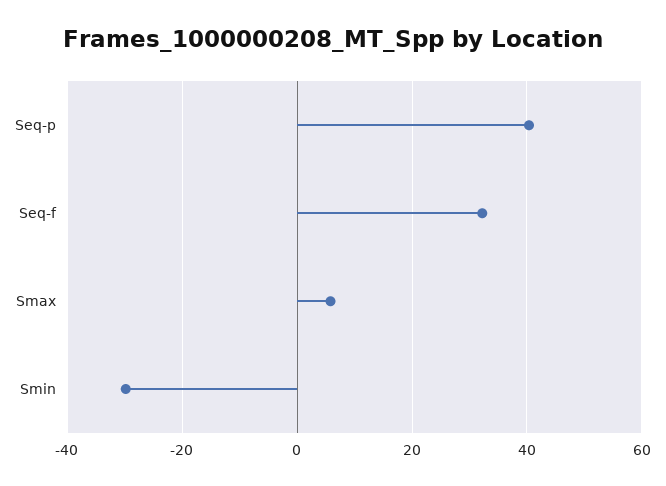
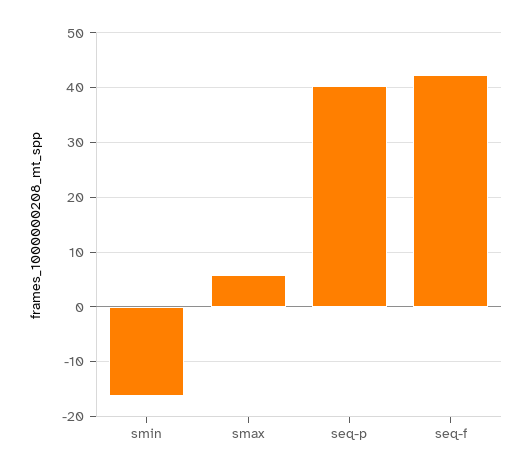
  {
    "Seq-p": 40,
-   "Seq-f": 32,
+   "Seq-f": 42,
    "Smax": 6,
-   "Smin": -30
+   "Smin": -16
  }

